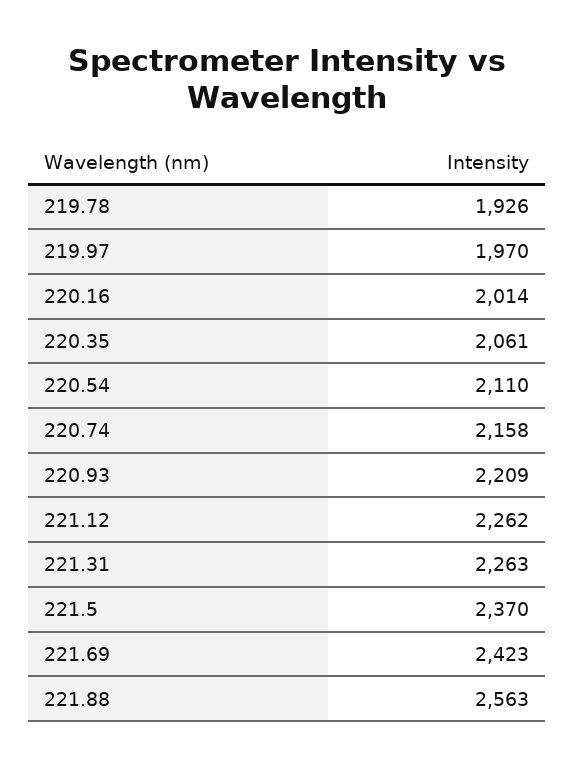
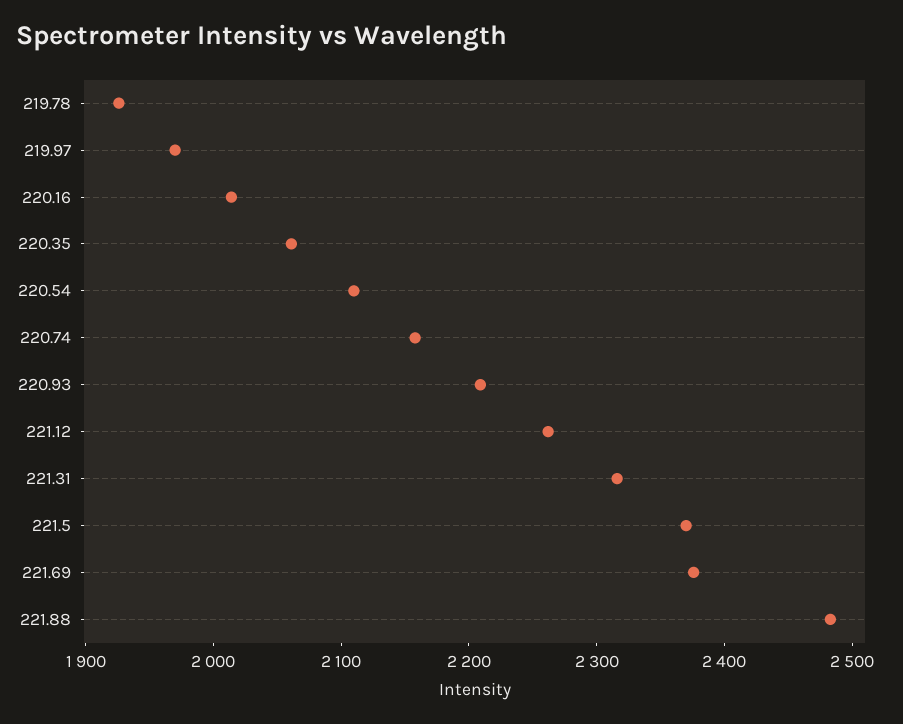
  {
    "219.78": 1926,
    "219.97": 1970,
    "220.16": 2014,
    "220.35": 2061,
    "220.54": 2110,
    "220.74": 2158,
    "220.93": 2209,
    "221.12": 2262,
-   "221.31": 2263,
+   "221.31": 2320,
    "221.5": 2370,
-   "221.69": 2423,
+   "221.69": 2380,
-   "221.88": 2563
+   "221.88": 2480
  }

